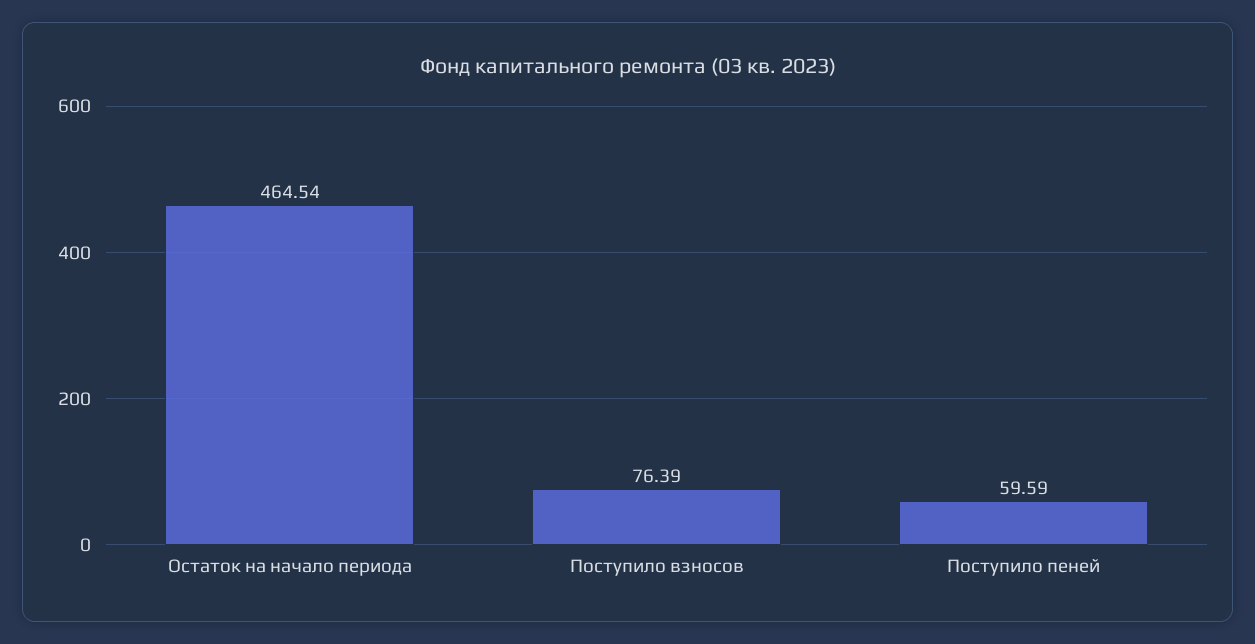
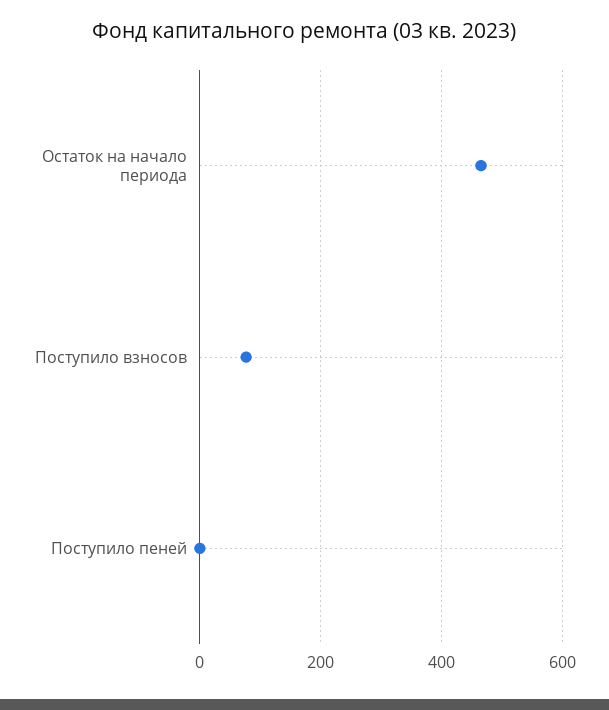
  {
    "Остаток на начало периода": 464.54,
    "Поступило взносов": 76.39,
-   "Поступило пеней": 59.59
+   "Поступило пеней": 0
  }

